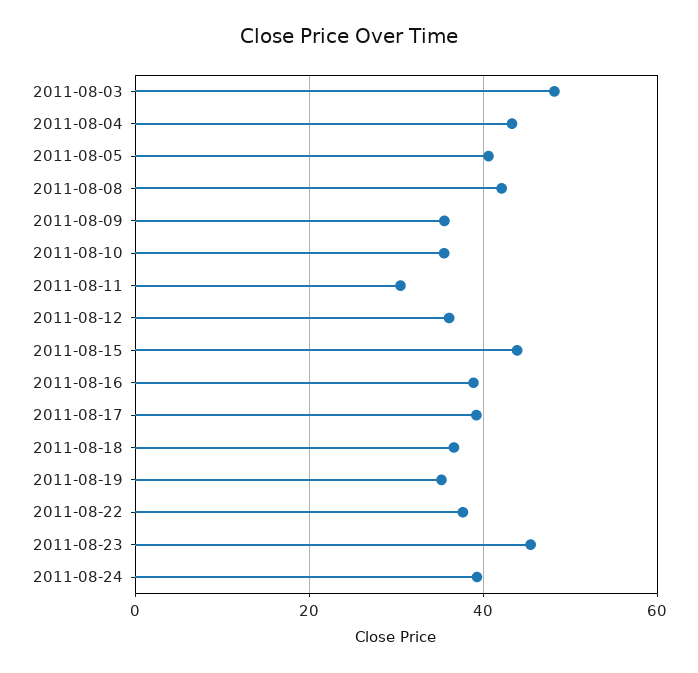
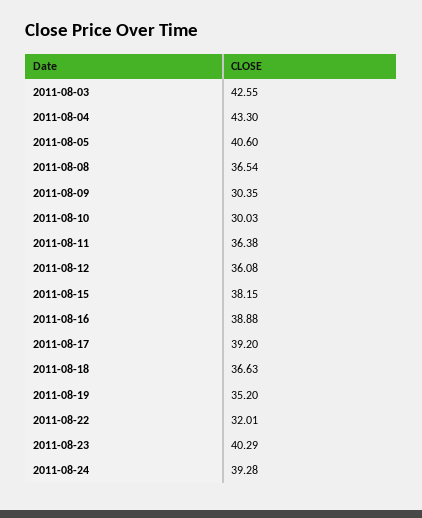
  {
-   "2011-08-03": 48,
+   "2011-08-03": 42.55,
    "2011-08-04": 43.3,
    "2011-08-05": 40.6,
-   "2011-08-08": 42,
+   "2011-08-08": 36.54,
-   "2011-08-09": 36,
+   "2011-08-09": 30.35,
-   "2011-08-10": 36,
+   "2011-08-10": 30.03,
-   "2011-08-11": 30,
+   "2011-08-11": 36.38,
    "2011-08-12": 36.08,
-   "2011-08-15": 44,
+   "2011-08-15": 38.15,
    "2011-08-16": 38.88,
    "2011-08-17": 39.2,
    "2011-08-18": 36.63,
    "2011-08-19": 35.2,
-   "2011-08-22": 38,
+   "2011-08-22": 32.01,
-   "2011-08-23": 46,
+   "2011-08-23": 40.29,
    "2011-08-24": 39.28
  }

